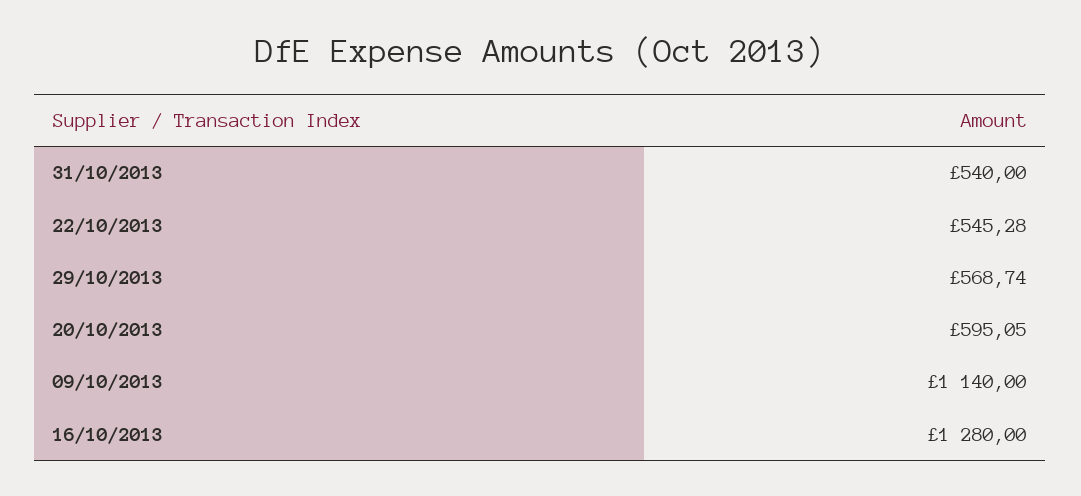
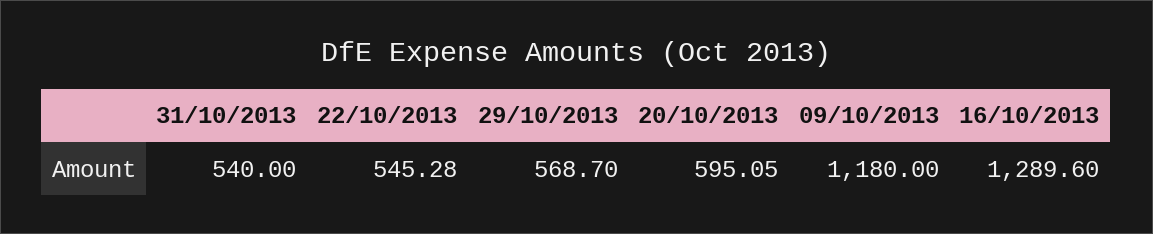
  {
    "31/10/2013": 540,
    "22/10/2013": 545.28,
-   "29/10/2013": 568.74,
+   "29/10/2013": 568.7,
    "20/10/2013": 595.05,
-   "09/10/2013": 1140,
+   "09/10/2013": 1180,
-   "16/10/2013": 1280
+   "16/10/2013": 1289.6
  }

